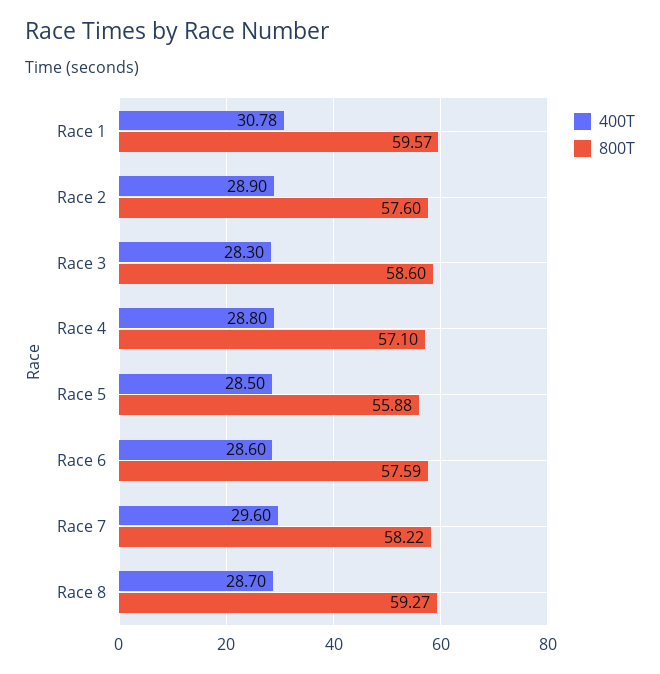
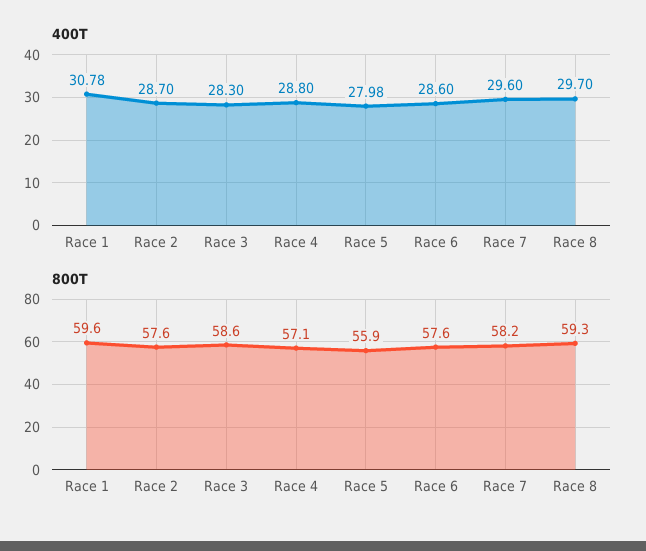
  {
    "400T": {
      "Race 1": 30.78,
-     "Race 2": 28.9,
+     "Race 2": 28.7,
      "Race 3": 28.3,
      "Race 4": 28.8,
-     "Race 5": 28.5,
+     "Race 5": 27.98,
      "Race 6": 28.6,
      "Race 7": 29.6,
-     "Race 8": 28.7
+     "Race 8": 29.7
    },
    "800T": {
      "Race 1": 59.57,
      "Race 2": 57.6,
      "Race 3": 58.6,
      "Race 4": 57.1,
      "Race 5": 55.88,
      "Race 6": 57.59,
      "Race 7": 58.22,
      "Race 8": 59.27
    }
  }

